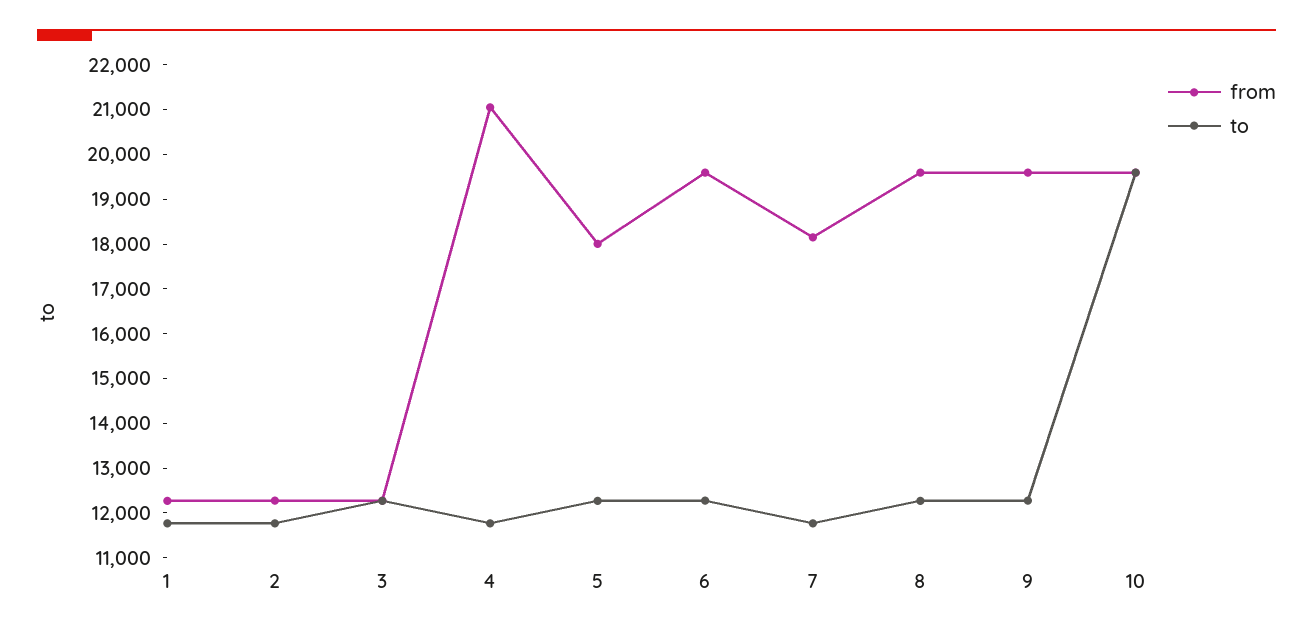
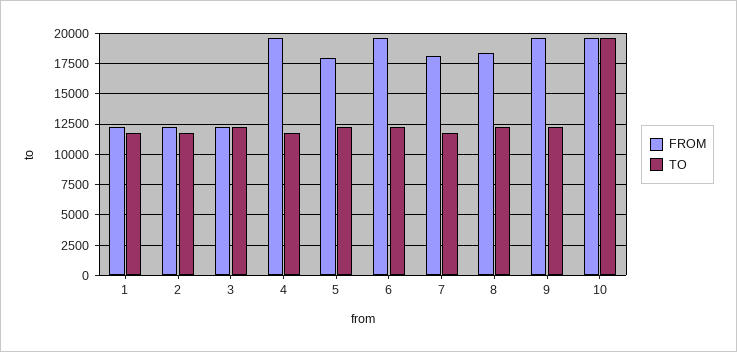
  {
    "from": {
      "1": 12200,
      "2": 12200,
      "3": 12200,
-     "4": 21000,
+     "4": 19500,
      "5": 18000,
      "6": 19600,
      "7": 18200,
-     "8": 19600,
+     "8": 18500,
      "9": 19600,
      "10": 19600
    },
    "to": {
      "1": 11800,
      "2": 11800,
      "3": 12200,
      "4": 11800,
      "5": 12200,
      "6": 12200,
      "7": 11800,
      "8": 12200,
      "9": 12200,
      "10": 19600
    }
  }

